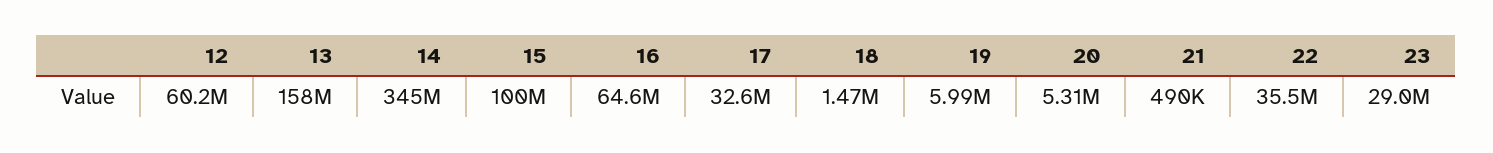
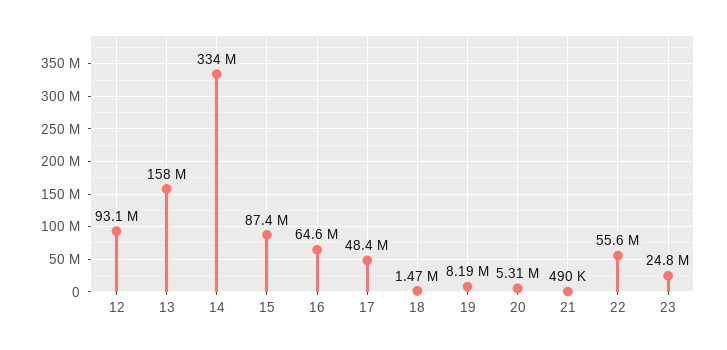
  {
-   "12": 60200000,
+   "12": 93100000,
    "13": 158000000,
-   "14": 345000000,
+   "14": 334000000,
-   "15": 100000000,
+   "15": 87400000,
    "16": 64600000,
-   "17": 32600000,
+   "17": 48400000,
    "18": 1470000,
-   "19": 5990000,
+   "19": 8190000,
    "20": 5310000,
    "21": 490000,
-   "22": 35500000,
+   "22": 55600000,
-   "23": 29000000
+   "23": 24800000
  }

